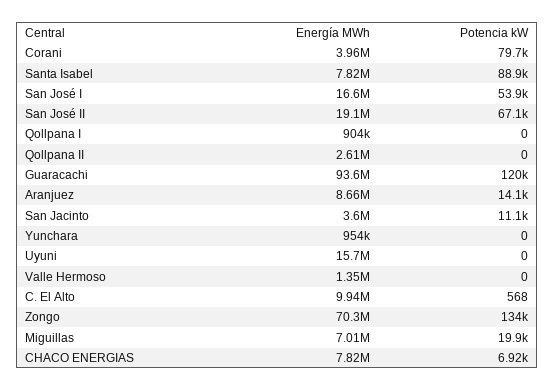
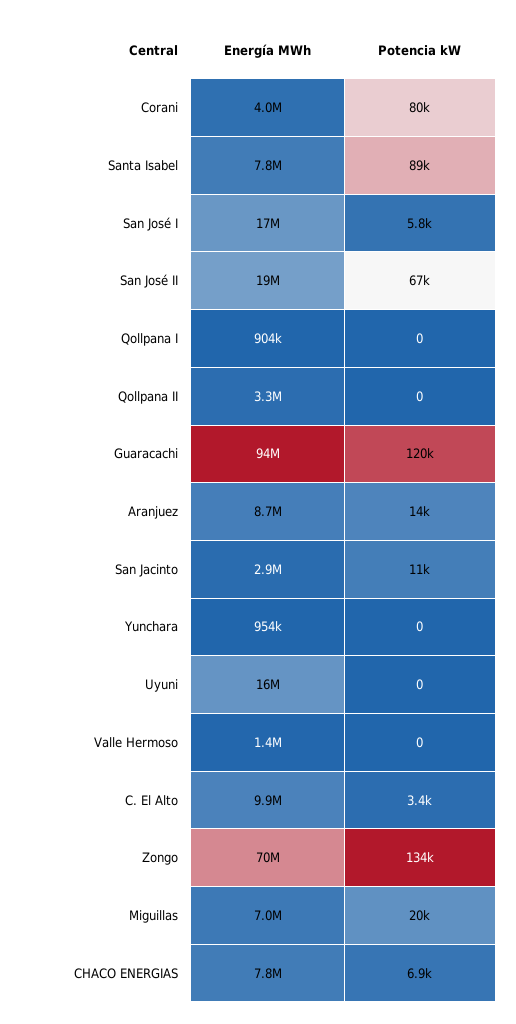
  {
    "Energía MWh": {
      "Corani": 3960000,
      "Santa Isabel": 7820000,
      "San José I": 16600000,
      "San José II": 19100000,
      "Qollpana I": 904000,
-     "Qollpana II": 2610000,
+     "Qollpana II": 3300000,
      "Guaracachi": 93600000,
      "Aranjuez": 8660000,
-     "San Jacinto": 3600000,
+     "San Jacinto": 2900000,
      "Yunchara": 954000,
      "Uyuni": 15700000,
      "Valle Hermoso": 1350000,
      "C. El Alto": 9940000,
      "Zongo": 70300000,
      "Miguillas": 7010000,
      "CHACO ENERGIAS": 7820000
    },
    "Potencia kW": {
      "Corani": 79700,
      "Santa Isabel": 88900,
-     "San José I": 53900,
+     "San José I": 5800,
      "San José II": 67100,
      "Qollpana I": 0,
      "Qollpana II": 0,
      "Guaracachi": 120000,
      "Aranjuez": 14100,
      "San Jacinto": 11100,
      "Yunchara": 0,
      "Uyuni": 0,
      "Valle Hermoso": 0,
-     "C. El Alto": 568,
+     "C. El Alto": 3400,
      "Zongo": 134000,
      "Miguillas": 19900,
      "CHACO ENERGIAS": 6920
    }
  }

